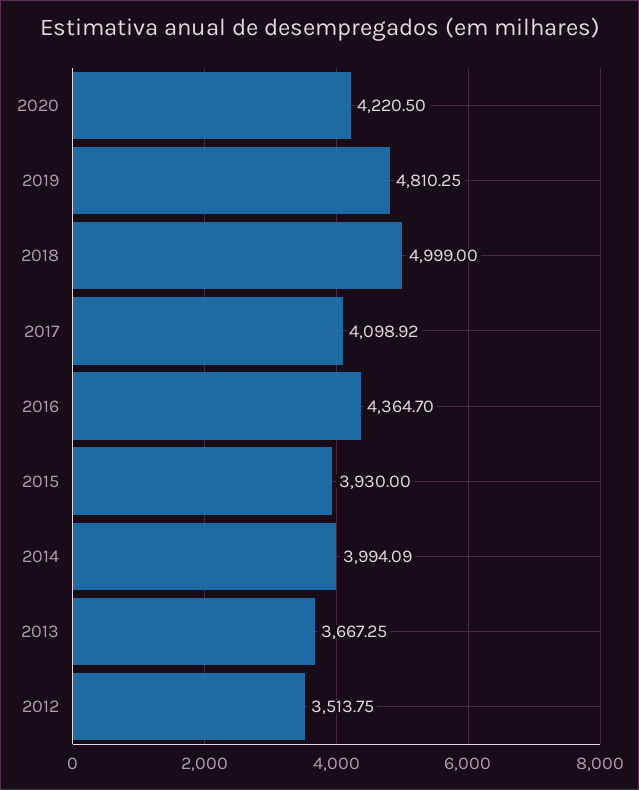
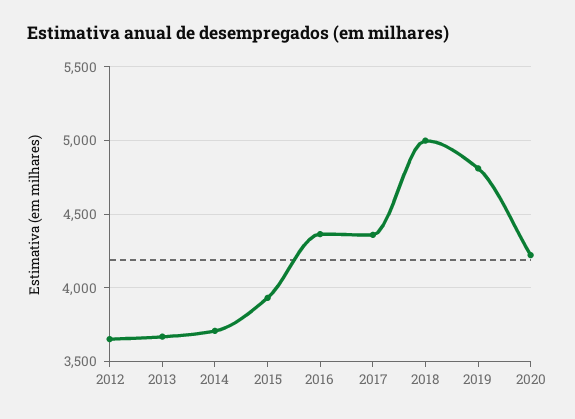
  {
    "2020": 4220.5,
    "2019": 4810.25,
    "2018": 4999,
-   "2017": 4098.92,
+   "2017": 4350,
    "2016": 4364.7,
    "2015": 3930,
-   "2014": 3994.09,
+   "2014": 3700,
    "2013": 3667.25,
-   "2012": 3513.75
+   "2012": 3650
  }

